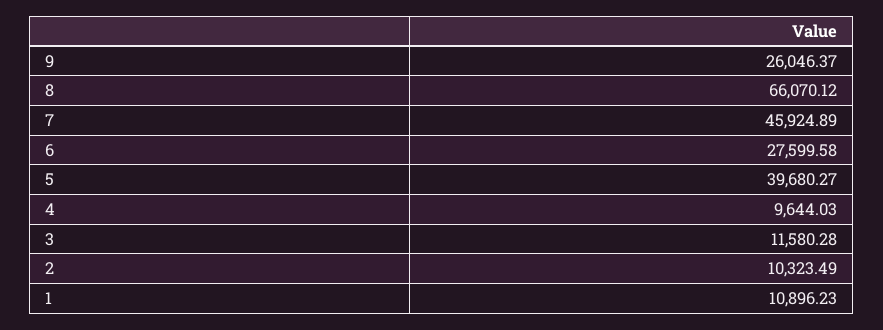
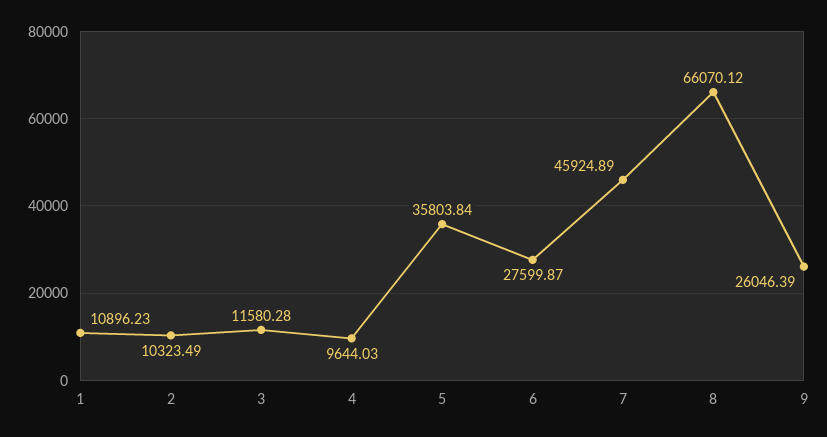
  {
-   "9": 26046.37,
+   "9": 26046.39,
    "8": 66070.12,
    "7": 45924.89,
-   "6": 27599.58,
+   "6": 27599.87,
-   "5": 39680.27,
+   "5": 35803.84,
    "4": 9644.03,
    "3": 11580.28,
    "2": 10323.49,
    "1": 10896.23
  }

